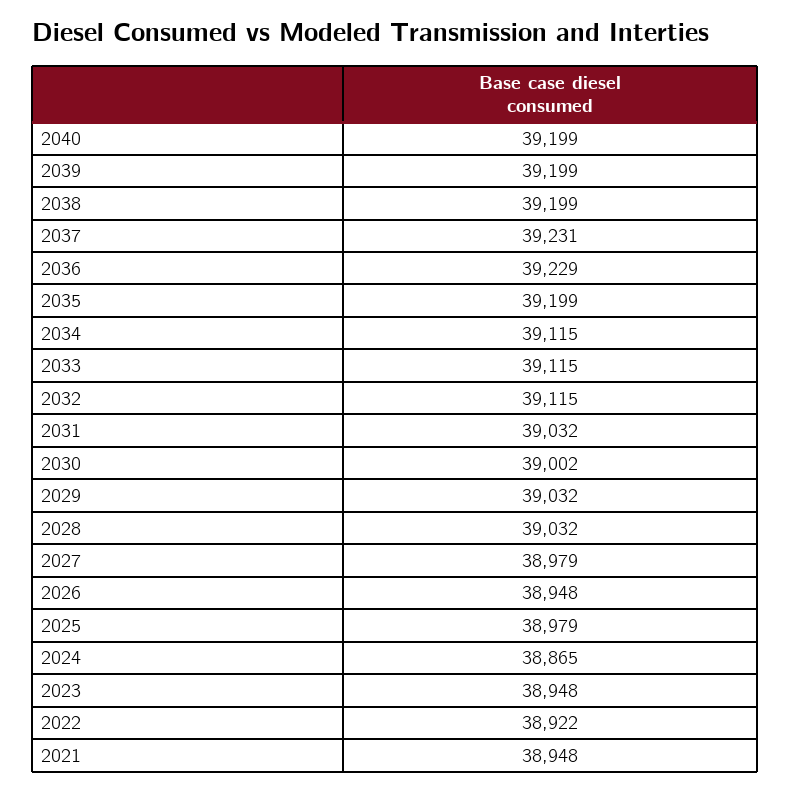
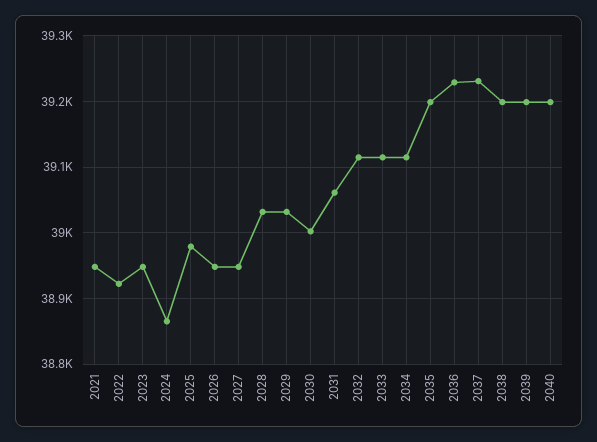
  {
    "2040": 39199,
    "2039": 39199,
    "2038": 39199,
    "2037": 39231,
    "2036": 39229,
    "2035": 39199,
    "2034": 39115,
    "2033": 39115,
    "2032": 39115,
-   "2031": 39032,
+   "2031": 39060,
    "2030": 39002,
    "2029": 39032,
    "2028": 39032,
-   "2027": 38979,
+   "2027": 38950,
    "2026": 38948,
    "2025": 38979,
    "2024": 38865,
    "2023": 38948,
    "2022": 38922,
    "2021": 38948
  }

